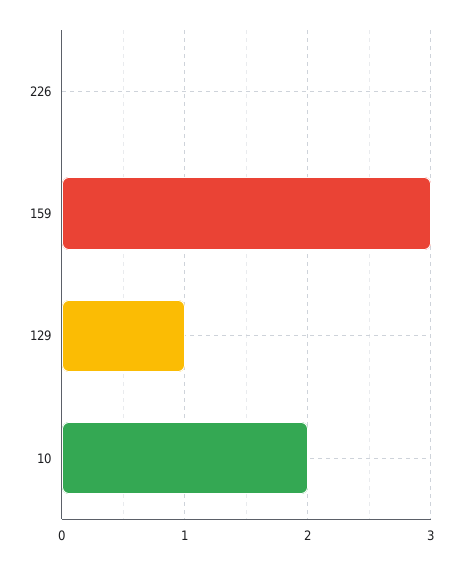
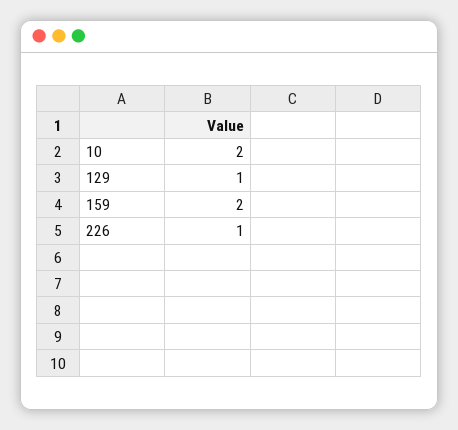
  {
-   "226": 0,
+   "226": 1,
-   "159": 3,
+   "159": 2,
    "129": 1,
    "10": 2
  }

